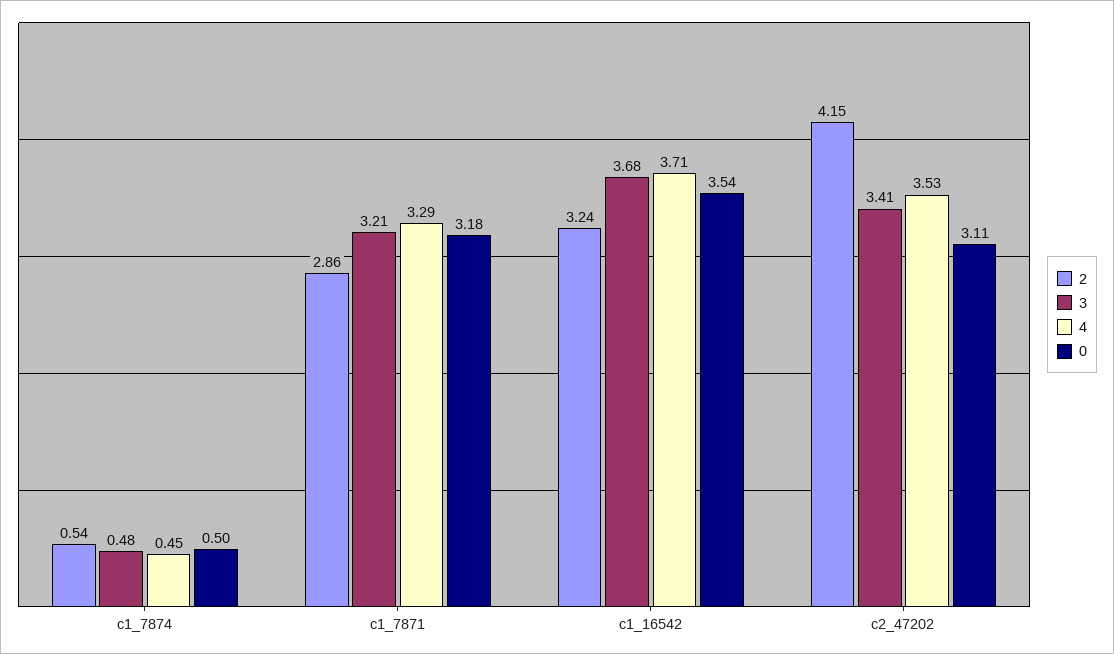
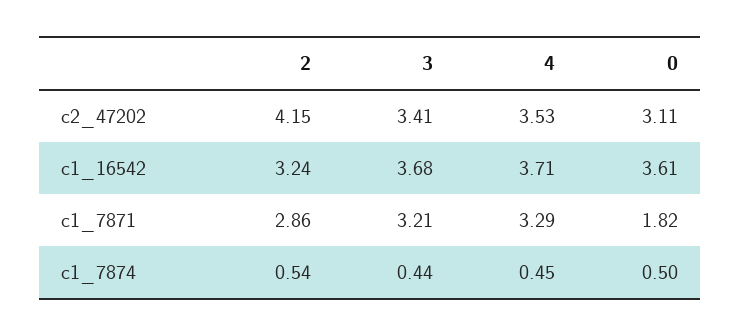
  {
    "2": {
      "c1_7874": 0.54,
      "c1_7871": 2.86,
      "c1_16542": 3.24,
      "c2_47202": 4.15
    },
    "3": {
-     "c1_7874": 0.48,
+     "c1_7874": 0.44,
      "c1_7871": 3.21,
      "c1_16542": 3.68,
      "c2_47202": 3.41
    },
    "4": {
      "c1_7874": 0.45,
      "c1_7871": 3.29,
      "c1_16542": 3.71,
      "c2_47202": 3.53
    },
    "0": {
      "c1_7874": 0.5,
-     "c1_7871": 3.18,
+     "c1_7871": 1.82,
-     "c1_16542": 3.54,
+     "c1_16542": 3.61,
      "c2_47202": 3.11
    }
  }

